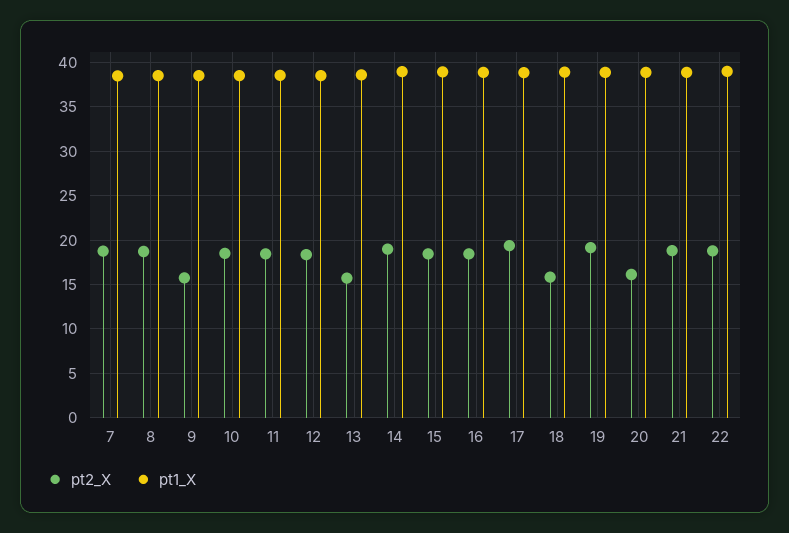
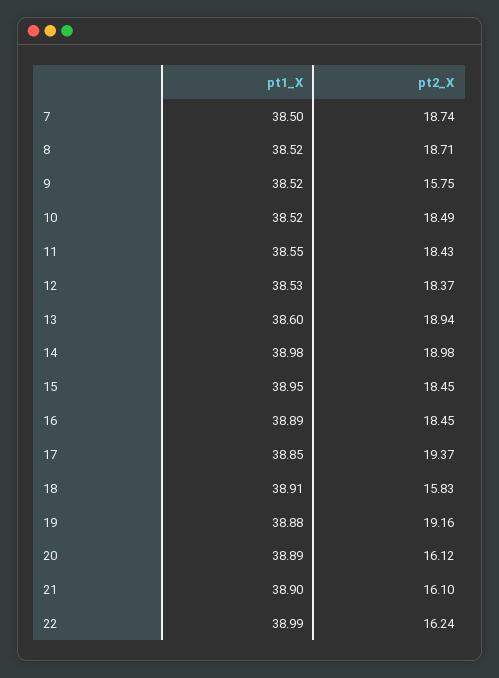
  {
    "pt2_X": {
      "7": 18.74,
      "8": 18.71,
      "9": 15.75,
      "10": 18.49,
      "11": 18.43,
      "12": 18.37,
-     "13": 16,
+     "13": 18.94,
      "14": 18.98,
      "15": 18.45,
      "16": 18.45,
      "17": 19.37,
      "18": 15.83,
      "19": 19.16,
      "20": 16.12,
-     "21": 19,
+     "21": 16.1,
-     "22": 19
+     "22": 16.24
    },
    "pt1_X": {
      "7": 38.5,
      "8": 38.52,
      "9": 38.52,
      "10": 38.52,
      "11": 38.55,
      "12": 38.53,
      "13": 38.6,
      "14": 38.98,
      "15": 38.95,
      "16": 38.89,
      "17": 38.85,
      "18": 38.91,
      "19": 38.88,
      "20": 38.89,
      "21": 38.9,
      "22": 38.99
    }
  }

